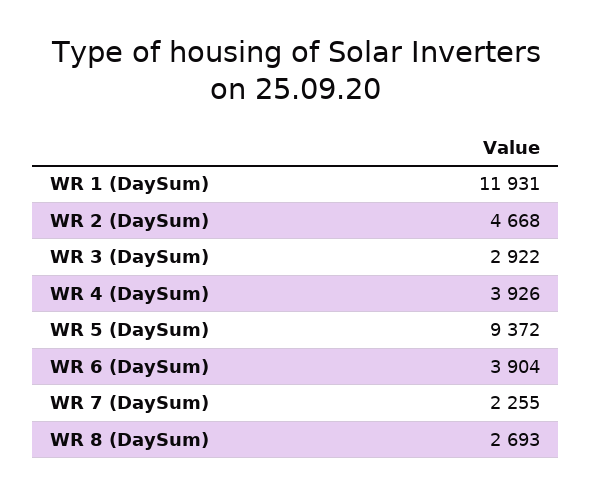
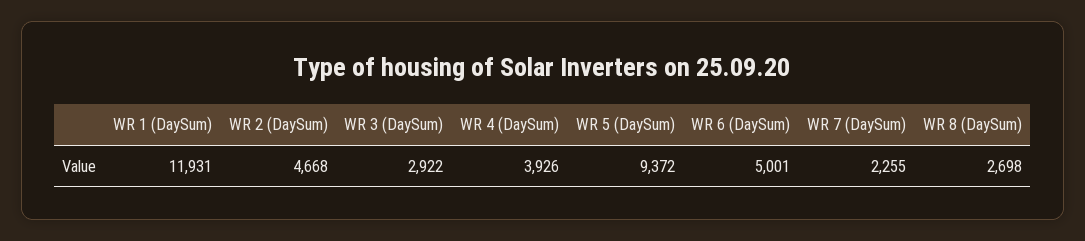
  {
    "WR 1 (DaySum)": 11931,
    "WR 2 (DaySum)": 4668,
    "WR 3 (DaySum)": 2922,
    "WR 4 (DaySum)": 3926,
    "WR 5 (DaySum)": 9372,
-   "WR 6 (DaySum)": 3904,
+   "WR 6 (DaySum)": 5001,
    "WR 7 (DaySum)": 2255,
-   "WR 8 (DaySum)": 2693
+   "WR 8 (DaySum)": 2698
  }

